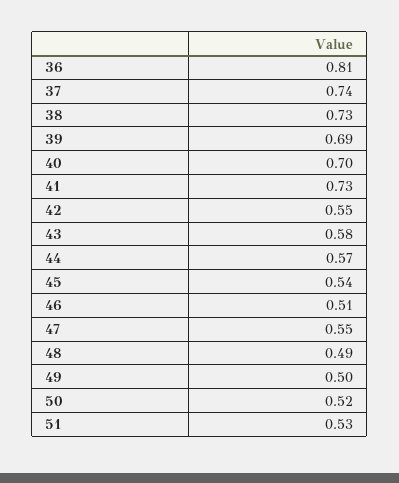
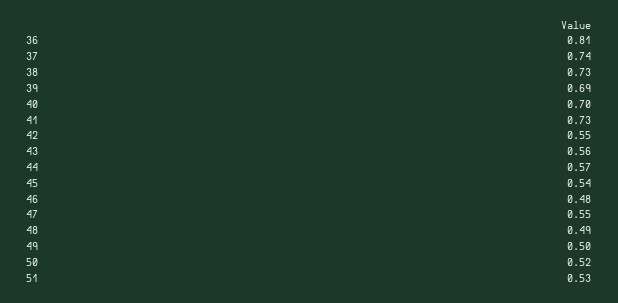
  {
    "36": 0.81,
    "37": 0.74,
    "38": 0.73,
    "39": 0.69,
    "40": 0.7,
    "41": 0.73,
    "42": 0.55,
-   "43": 0.58,
+   "43": 0.56,
    "44": 0.57,
    "45": 0.54,
-   "46": 0.51,
+   "46": 0.48,
    "47": 0.55,
    "48": 0.49,
    "49": 0.5,
    "50": 0.52,
    "51": 0.53
  }

